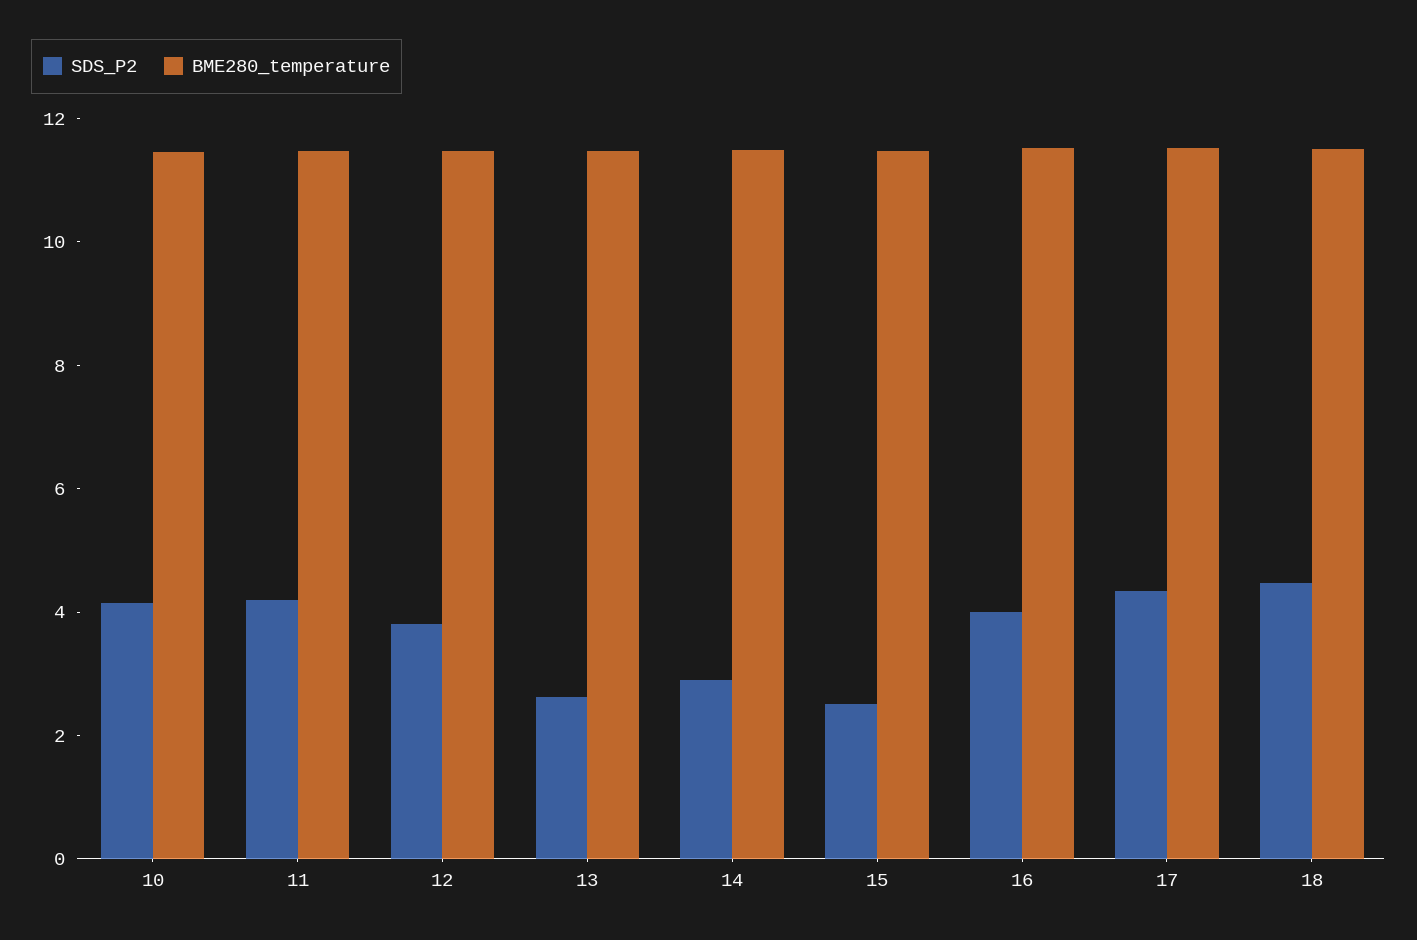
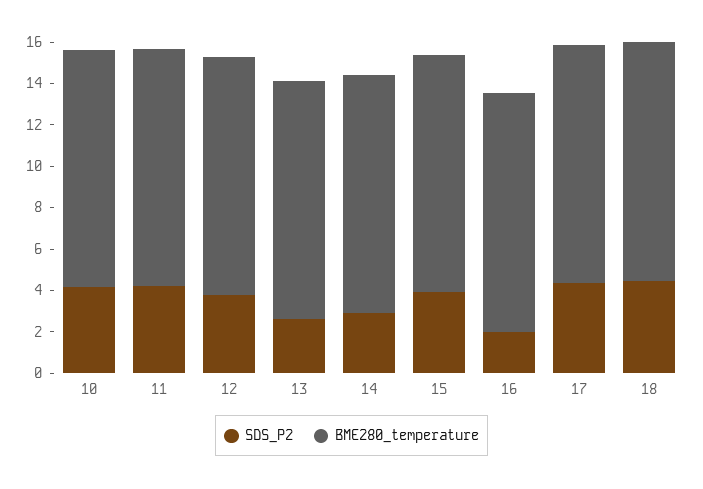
  {
    "SDS_P2": {
      "10": 4,
      "11": 4,
      "12": 4,
      "13": 2.5,
      "14": 3,
-     "15": 2.5,
+     "15": 4,
-     "16": 4,
+     "16": 2,
      "17": 4.5,
      "18": 4.5
    },
    "BME280_temperature": {
      "10": 11.5,
      "11": 11.5,
      "12": 11.5,
      "13": 11.5,
      "14": 11.5,
      "15": 11.5,
      "16": 11.5,
      "17": 11.5,
      "18": 11.5
    }
  }

